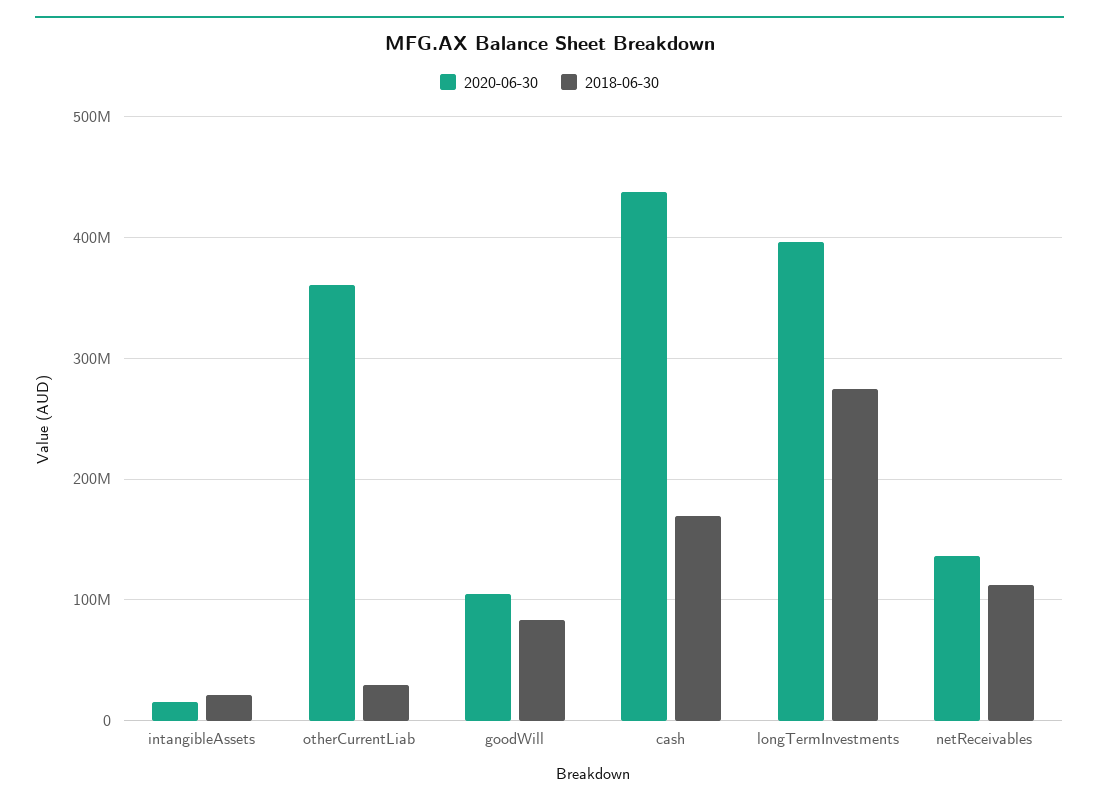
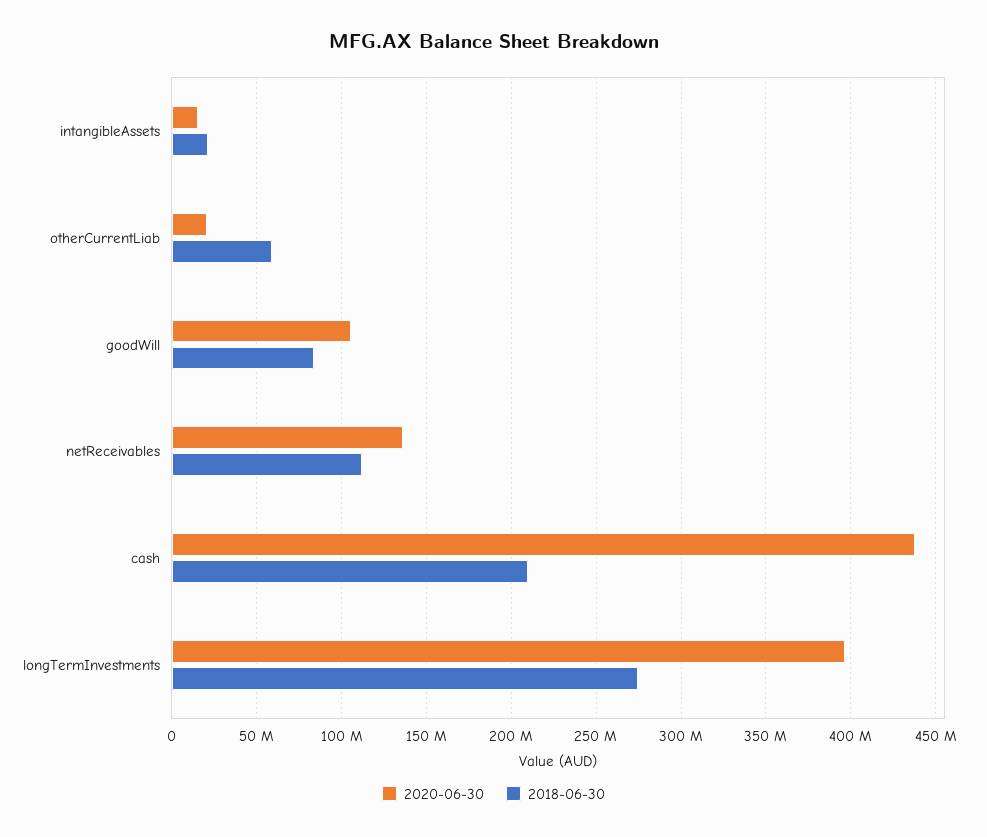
  {
    "2020-06-30": {
      "intangibleAssets": 15000000,
-     "otherCurrentLiab": 360000000,
+     "otherCurrentLiab": 20000000,
      "goodWill": 105000000,
      "cash": 440000000,
      "longTermInvestments": 395000000,
      "netReceivables": 135000000
    },
    "2018-06-30": {
      "intangibleAssets": 20000000,
-     "otherCurrentLiab": 30000000,
+     "otherCurrentLiab": 60000000,
      "goodWill": 85000000,
-     "cash": 170000000,
+     "cash": 210000000,
      "longTermInvestments": 275000000,
      "netReceivables": 110000000
    }
  }

